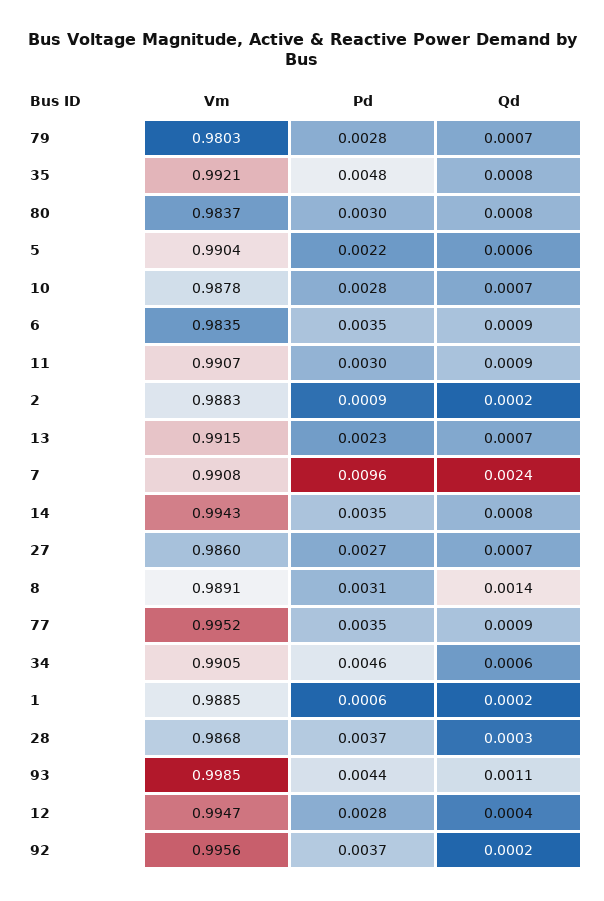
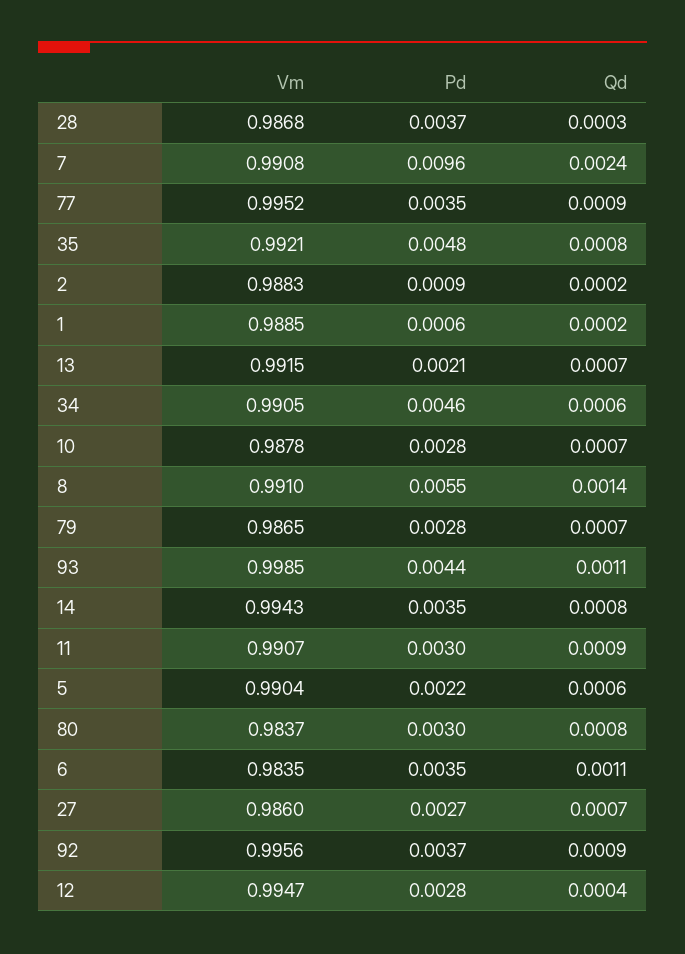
  {
    "Vm": {
-     "79": 0.9803,
+     "79": 0.9865,
      "35": 0.9921,
      "80": 0.9837,
      "5": 0.9904,
      "10": 0.9878,
      "6": 0.9835,
      "11": 0.9907,
      "2": 0.9883,
      "13": 0.9915,
      "7": 0.9908,
      "14": 0.9943,
      "27": 0.986,
-     "8": 0.9891,
+     "8": 0.991,
      "77": 0.9952,
      "34": 0.9905,
      "1": 0.9885,
      "28": 0.9868,
      "93": 0.9985,
      "12": 0.9947,
      "92": 0.9956
    },
    "Pd": {
      "79": 0.0028,
      "35": 0.0048,
      "80": 0.003,
      "5": 0.0022,
      "10": 0.0028,
      "6": 0.0035,
      "11": 0.003,
      "2": 0.0009,
-     "13": 0.0023,
+     "13": 0.0021,
      "7": 0.0096,
      "14": 0.0035,
      "27": 0.0027,
-     "8": 0.0031,
+     "8": 0.0055,
      "77": 0.0035,
      "34": 0.0046,
      "1": 0.0006,
      "28": 0.0037,
      "93": 0.0044,
      "12": 0.0028,
      "92": 0.0037
    },
    "Qd": {
      "79": 0.0007,
      "35": 0.0008,
      "80": 0.0008,
      "5": 0.0006,
      "10": 0.0007,
-     "6": 0.0009,
+     "6": 0.0011,
      "11": 0.0009,
      "2": 0.0002,
      "13": 0.0007,
      "7": 0.0024,
      "14": 0.0008,
      "27": 0.0007,
      "8": 0.0014,
      "77": 0.0009,
      "34": 0.0006,
      "1": 0.0002,
      "28": 0.0003,
      "93": 0.0011,
      "12": 0.0004,
-     "92": 0.0002
+     "92": 0.0009
    }
  }

